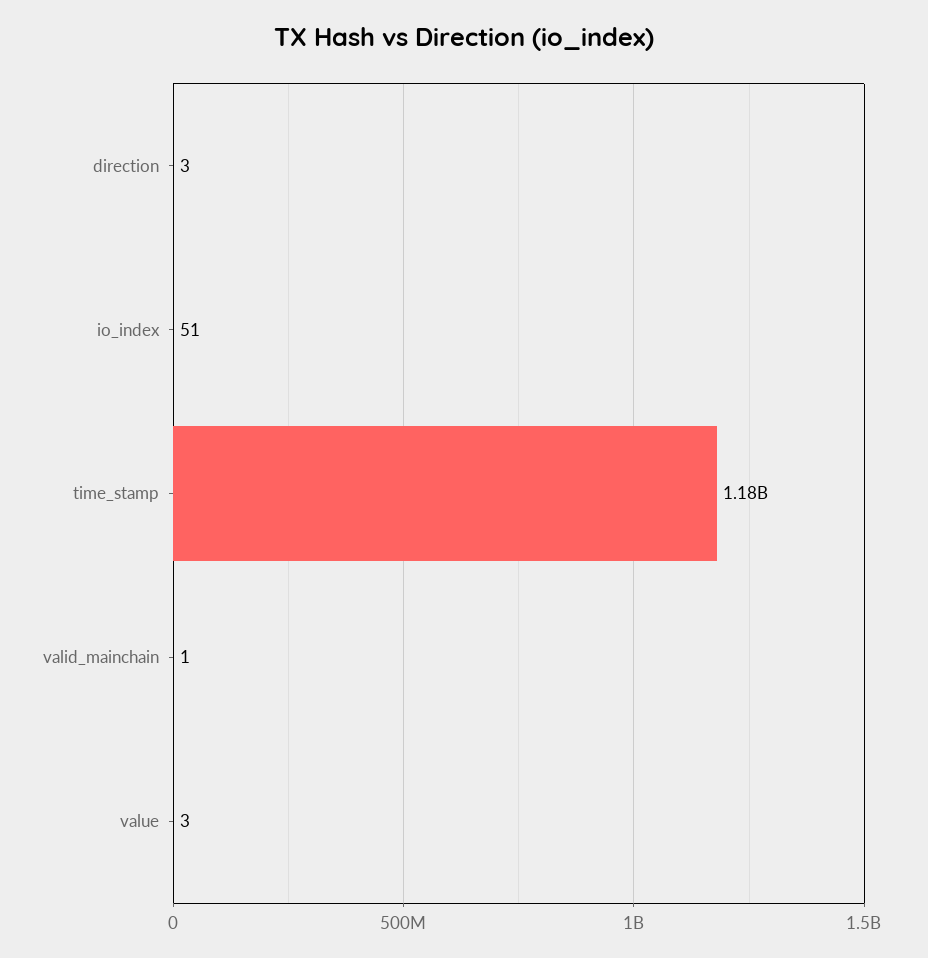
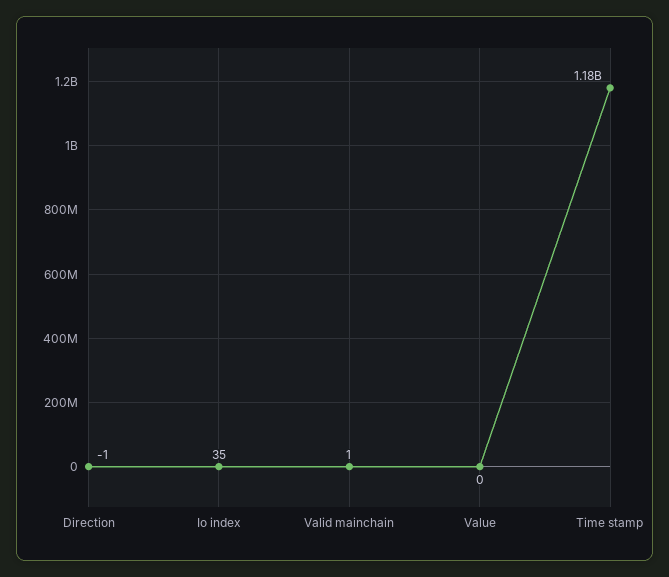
  {
-   "direction": 3,
+   "direction": -1,
-   "io_index": 51,
+   "io_index": 35,
    "time_stamp": 1180000000,
    "valid_mainchain": 1,
-   "value": 3
+   "value": 0
  }

